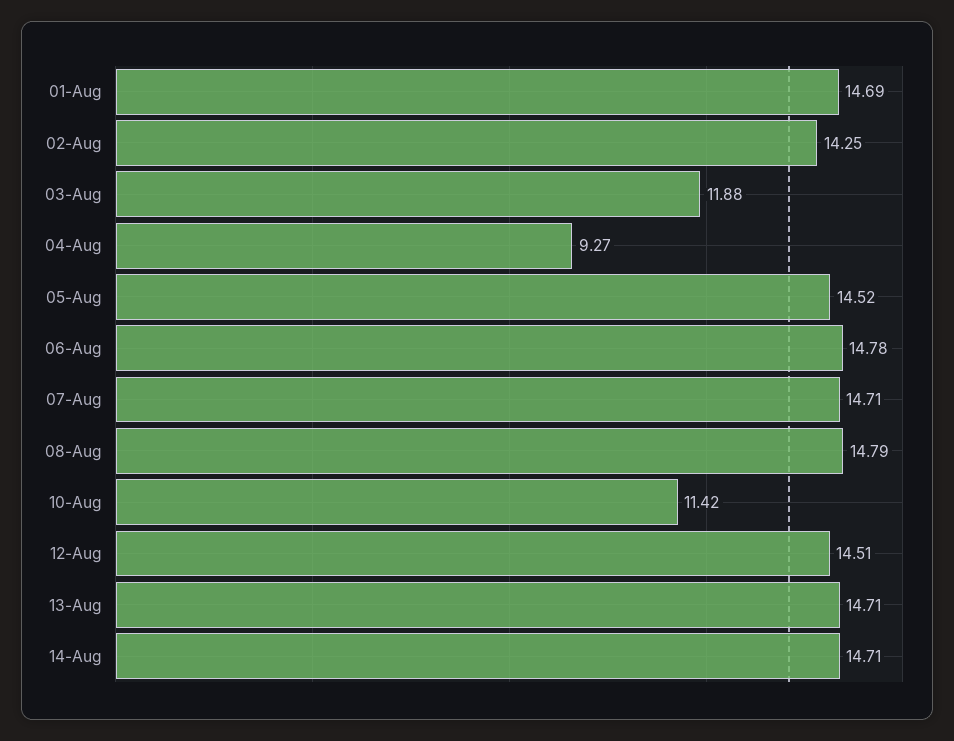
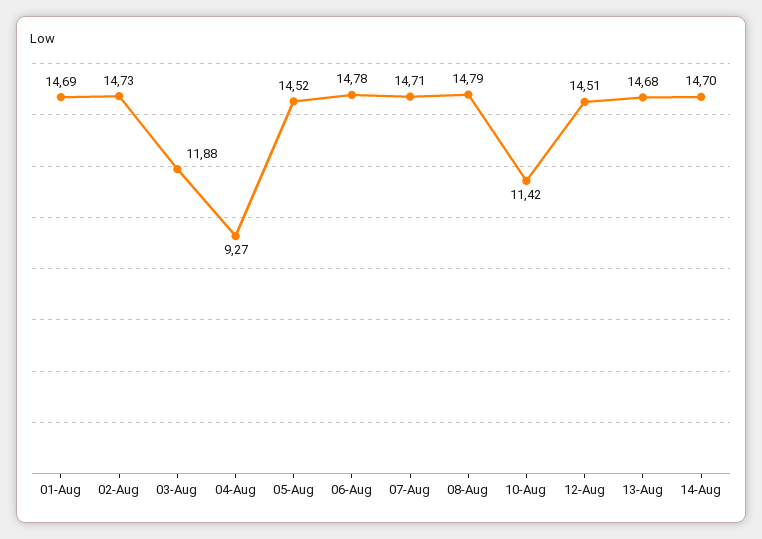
  {
    "01-Aug": 14.69,
-   "02-Aug": 14.25,
+   "02-Aug": 14.73,
    "03-Aug": 11.88,
    "04-Aug": 9.27,
    "05-Aug": 14.52,
    "06-Aug": 14.78,
    "07-Aug": 14.71,
    "08-Aug": 14.79,
    "10-Aug": 11.42,
    "12-Aug": 14.51,
-   "13-Aug": 14.71,
+   "13-Aug": 14.68,
-   "14-Aug": 14.71
+   "14-Aug": 14.7
  }

